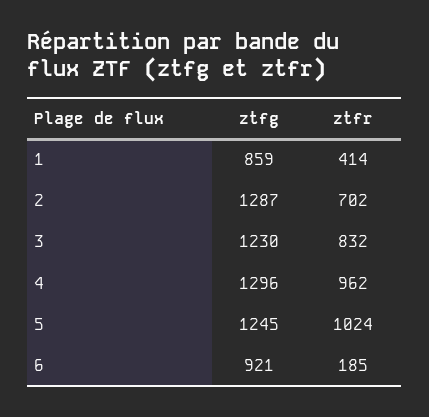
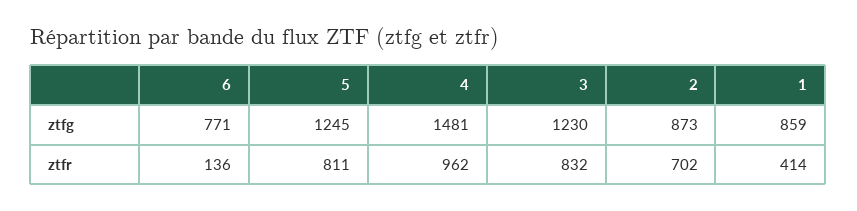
  {
    "ztfg": {
      "1": 859,
-     "2": 1287,
+     "2": 873,
      "3": 1230,
-     "4": 1296,
+     "4": 1481,
      "5": 1245,
-     "6": 921
+     "6": 771
    },
    "ztfr": {
      "1": 414,
      "2": 702,
      "3": 832,
      "4": 962,
-     "5": 1024,
+     "5": 811,
-     "6": 185
+     "6": 136
    }
  }

